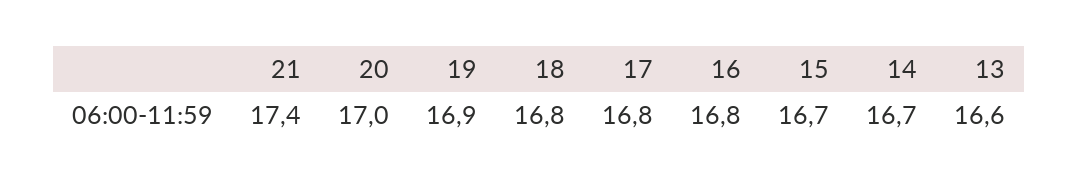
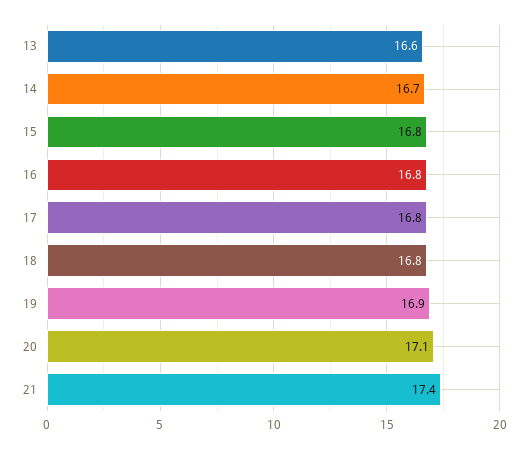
  {
    "21": 17.4,
-   "20": 17,
+   "20": 17.1,
    "19": 16.9,
    "18": 16.8,
    "17": 16.8,
    "16": 16.8,
-   "15": 16.7,
+   "15": 16.8,
    "14": 16.7,
    "13": 16.6
  }

